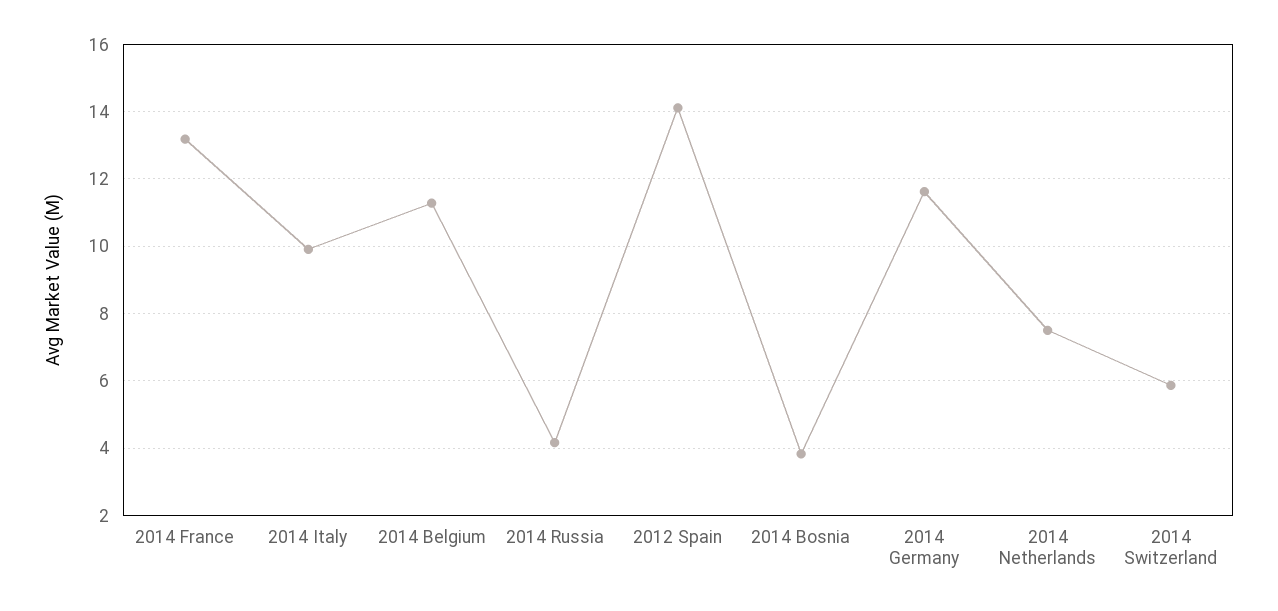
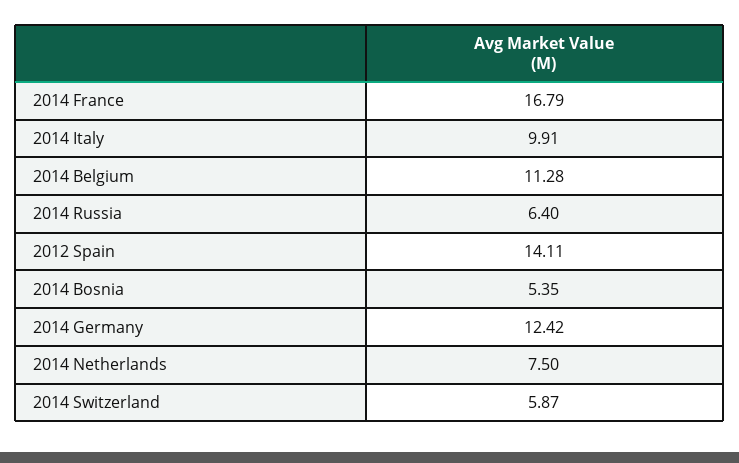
  {
-   "2014 France": 13.2,
+   "2014 France": 16.79,
    "2014 Italy": 9.91,
    "2014 Belgium": 11.28,
-   "2014 Russia": 4.2,
+   "2014 Russia": 6.4,
    "2012 Spain": 14.11,
-   "2014 Bosnia": 3.8,
+   "2014 Bosnia": 5.35,
-   "2014 Germany": 11.6,
+   "2014 Germany": 12.42,
    "2014 Netherlands": 7.5,
    "2014 Switzerland": 5.87
  }

